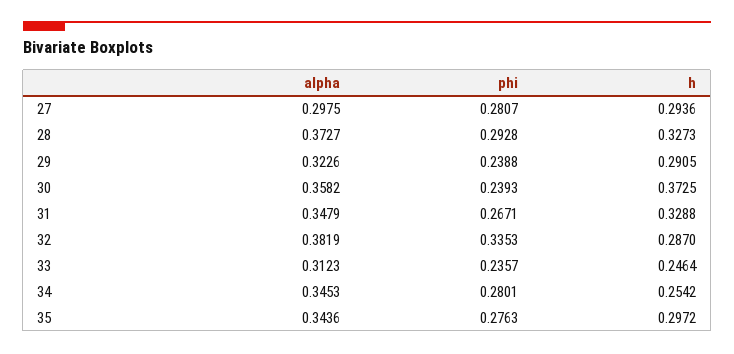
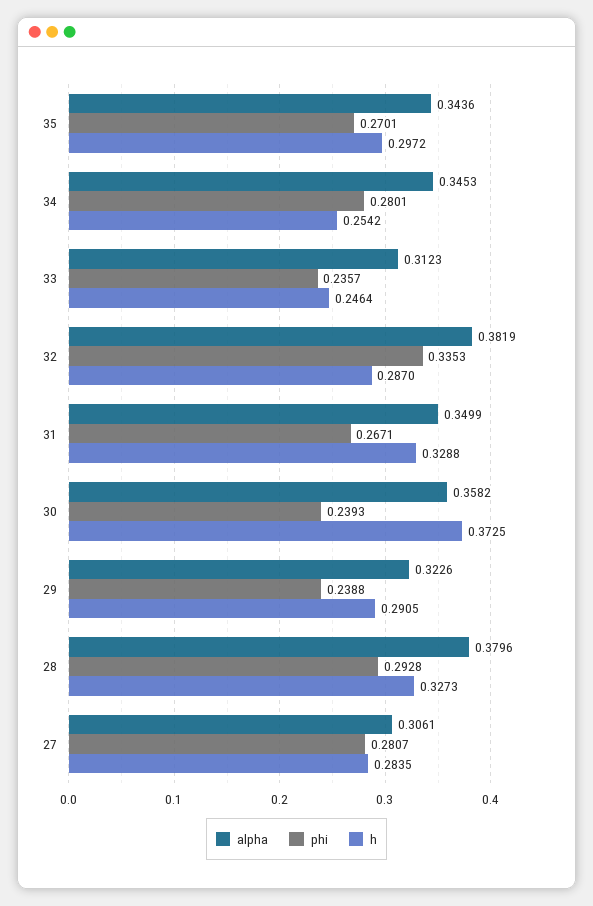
  {
    "alpha": {
-     "27": 0.2975,
+     "27": 0.3061,
-     "28": 0.3727,
+     "28": 0.3796,
      "29": 0.3226,
      "30": 0.3582,
-     "31": 0.3479,
+     "31": 0.3499,
      "32": 0.3819,
      "33": 0.3123,
      "34": 0.3453,
      "35": 0.3436
    },
    "phi": {
      "27": 0.2807,
      "28": 0.2928,
      "29": 0.2388,
      "30": 0.2393,
      "31": 0.2671,
      "32": 0.3353,
      "33": 0.2357,
      "34": 0.2801,
-     "35": 0.2763
+     "35": 0.2701
    },
    "h": {
-     "27": 0.2936,
+     "27": 0.2835,
      "28": 0.3273,
      "29": 0.2905,
      "30": 0.3725,
      "31": 0.3288,
      "32": 0.287,
      "33": 0.2464,
      "34": 0.2542,
      "35": 0.2972
    }
  }

